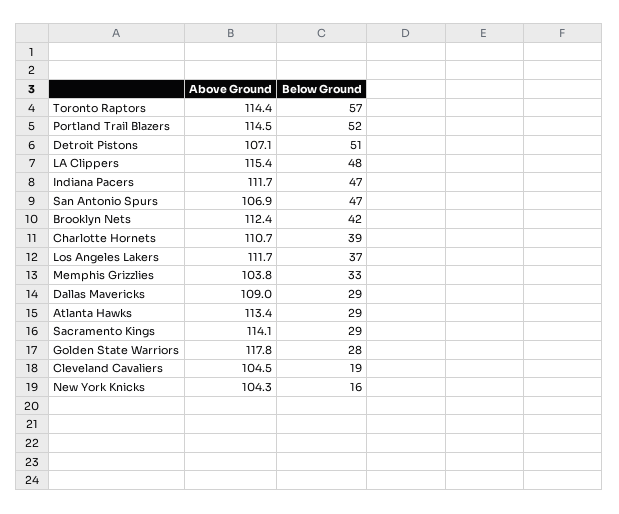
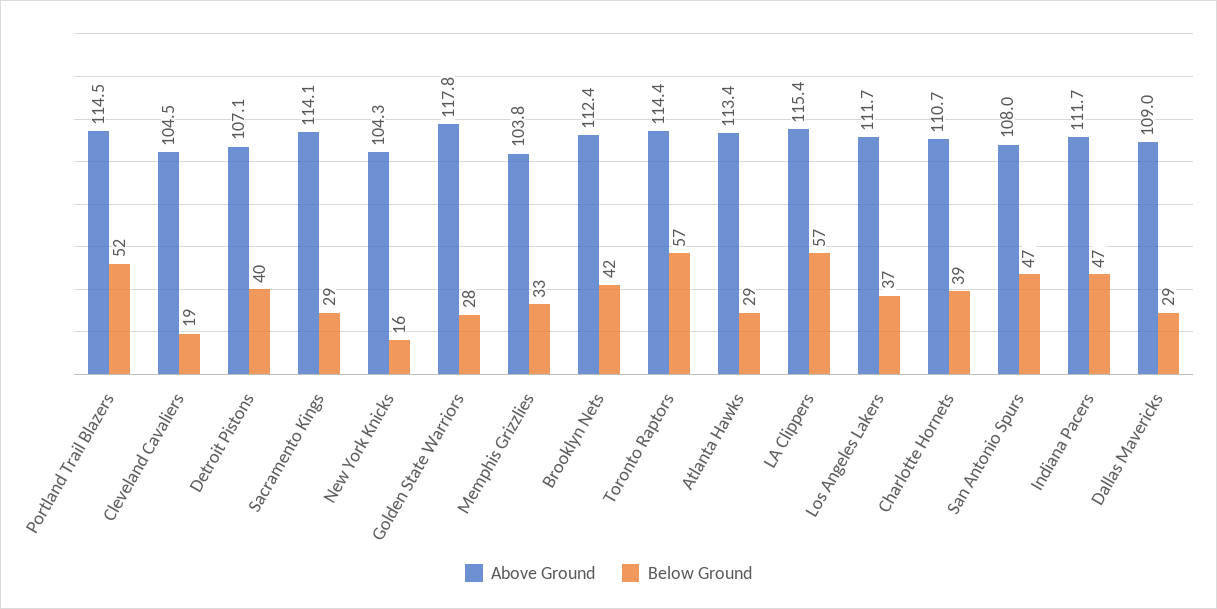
  {
    "Above Ground": {
      "Toronto Raptors": 114.4,
      "Portland Trail Blazers": 114.5,
      "Detroit Pistons": 107.1,
      "LA Clippers": 115.4,
      "Indiana Pacers": 111.7,
-     "San Antonio Spurs": 106.9,
+     "San Antonio Spurs": 108,
      "Brooklyn Nets": 112.4,
      "Charlotte Hornets": 110.7,
      "Los Angeles Lakers": 111.7,
      "Memphis Grizzlies": 103.8,
      "Dallas Mavericks": 109,
      "Atlanta Hawks": 113.4,
      "Sacramento Kings": 114.1,
      "Golden State Warriors": 117.8,
      "Cleveland Cavaliers": 104.5,
      "New York Knicks": 104.3
    },
    "Below Ground": {
      "Toronto Raptors": 57,
      "Portland Trail Blazers": 52,
-     "Detroit Pistons": 51,
+     "Detroit Pistons": 40,
-     "LA Clippers": 48,
+     "LA Clippers": 57,
      "Indiana Pacers": 47,
      "San Antonio Spurs": 47,
      "Brooklyn Nets": 42,
      "Charlotte Hornets": 39,
      "Los Angeles Lakers": 37,
      "Memphis Grizzlies": 33,
      "Dallas Mavericks": 29,
      "Atlanta Hawks": 29,
      "Sacramento Kings": 29,
      "Golden State Warriors": 28,
      "Cleveland Cavaliers": 19,
      "New York Knicks": 16
    }
  }

